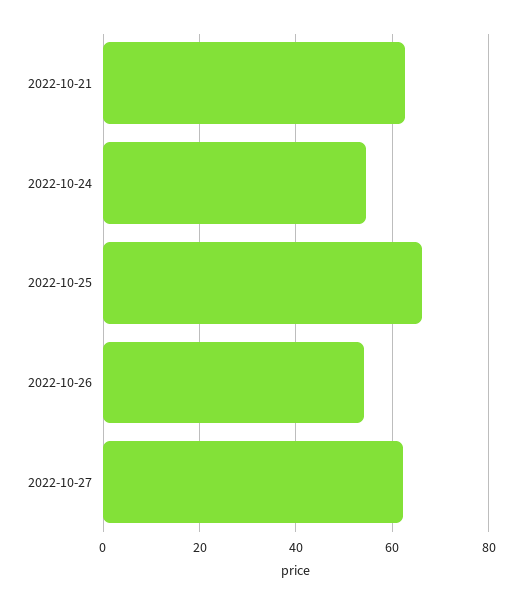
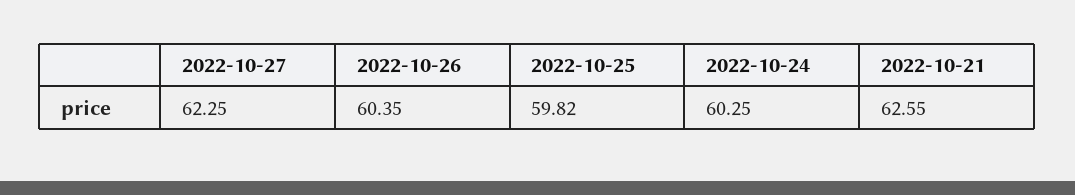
  {
    "2022-10-21": 62.55,
-   "2022-10-24": 54,
+   "2022-10-24": 60.25,
-   "2022-10-25": 66,
+   "2022-10-25": 59.82,
-   "2022-10-26": 54,
+   "2022-10-26": 60.35,
    "2022-10-27": 62.25
  }

